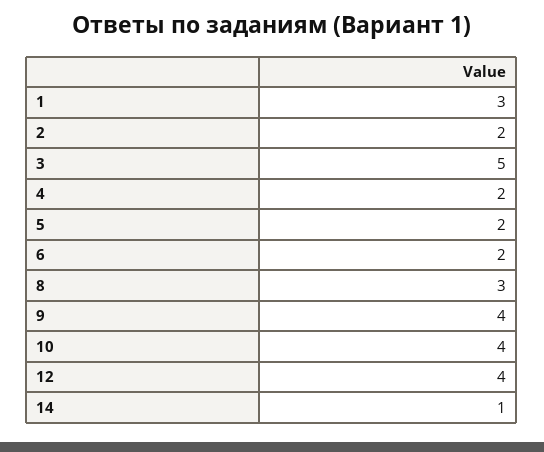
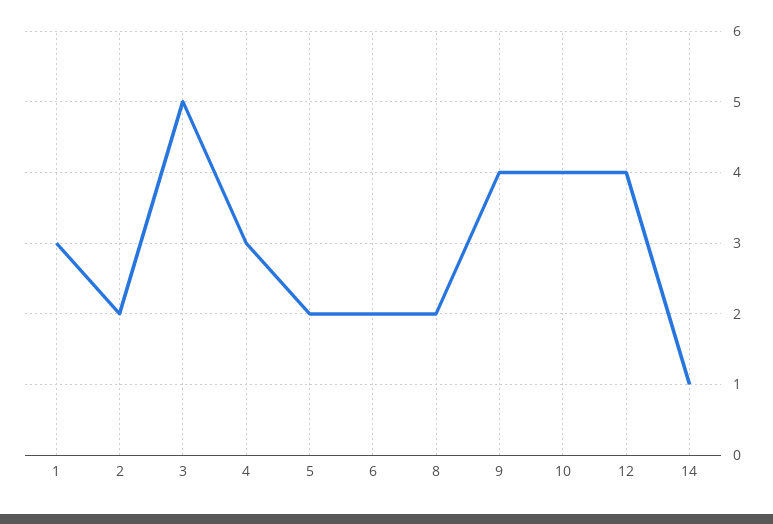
  {
    "1": 3,
    "2": 2,
    "3": 5,
-   "4": 2,
+   "4": 3,
    "5": 2,
    "6": 2,
-   "8": 3,
+   "8": 2,
    "9": 4,
    "10": 4,
    "12": 4,
    "14": 1
  }

